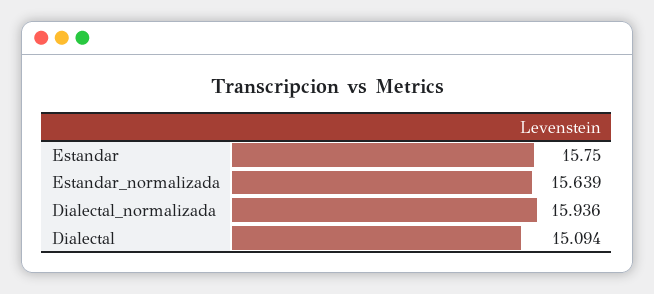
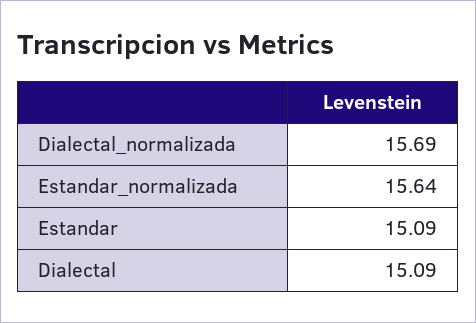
  {
-   "Estandar": 15.75,
+   "Estandar": 15.09,
    "Estandar_normalizada": 15.639,
-   "Dialectal_normalizada": 15.936,
+   "Dialectal_normalizada": 15.69,
    "Dialectal": 15.094
  }

